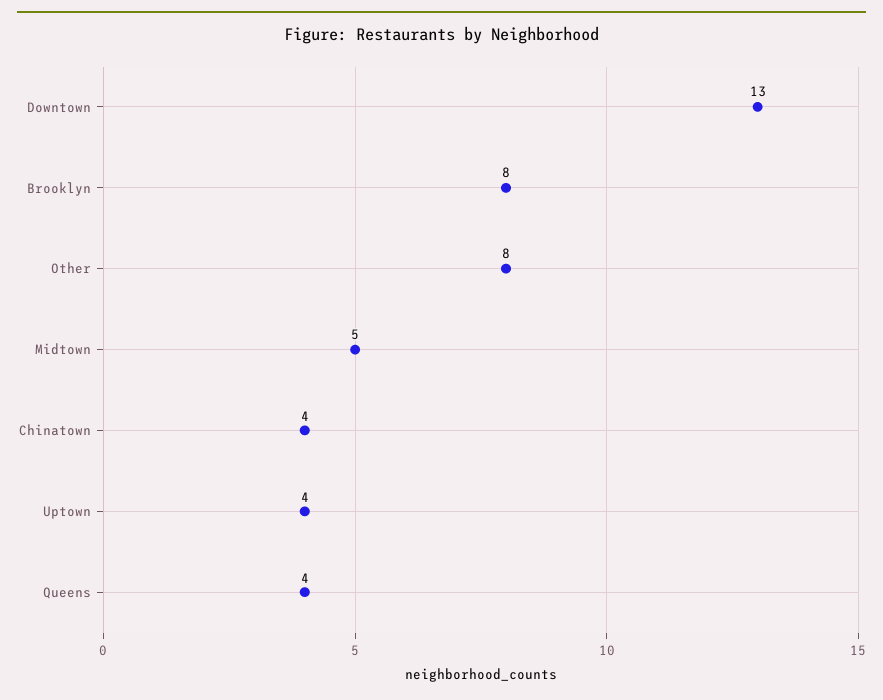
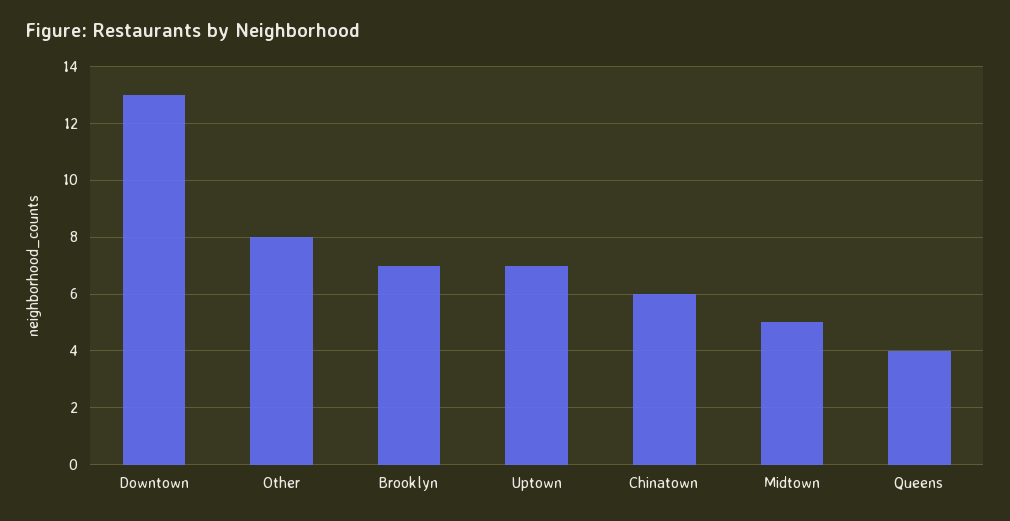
  {
    "Downtown": 13,
-   "Brooklyn": 8,
+   "Brooklyn": 7,
    "Other": 8,
    "Midtown": 5,
-   "Chinatown": 4,
+   "Chinatown": 6,
-   "Uptown": 4,
+   "Uptown": 7,
    "Queens": 4
  }

